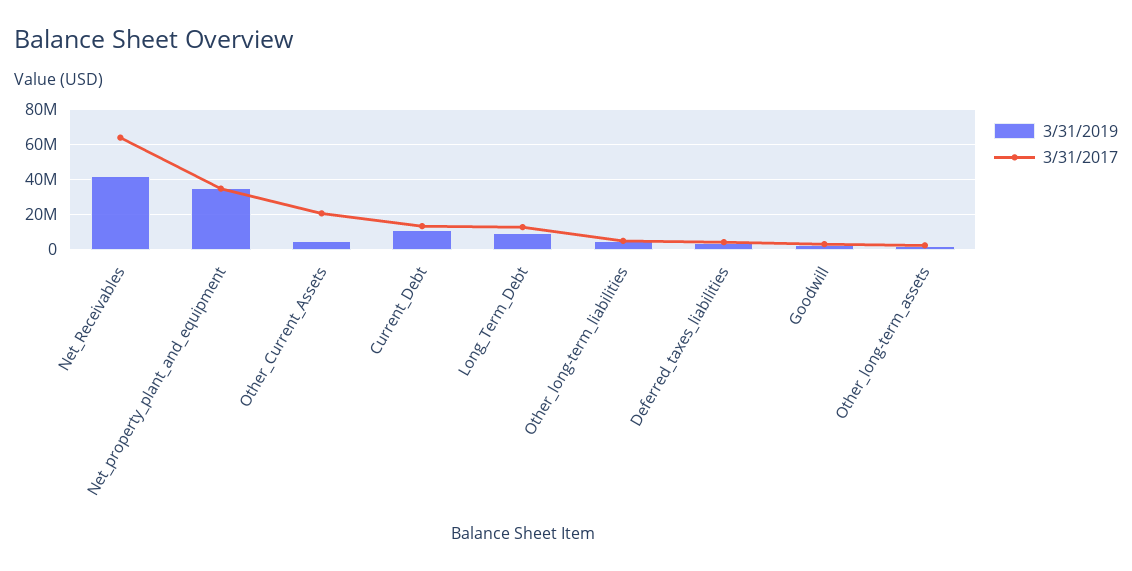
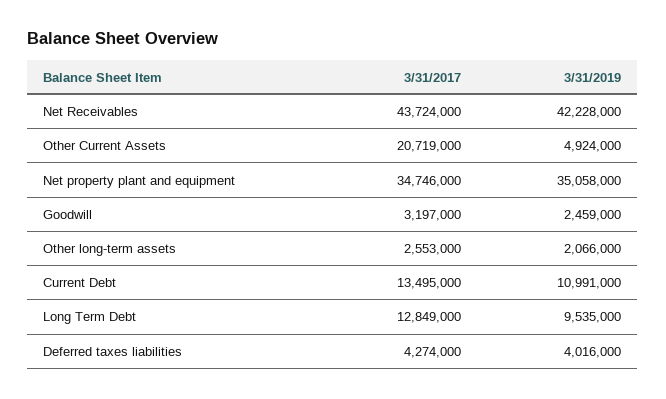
  {
    "3/31/2019": {
      "Net_Receivables": 42228000,
      "Net_property_plant_and_equipment": 35058000,
      "Other_Current_Assets": 4924000,
      "Current_Debt": 10991000,
      "Long_Term_Debt": 9535000,
-     "Other_long-term_liabilities": 5000000,
      "Deferred_taxes_liabilities": 4016000,
      "Goodwill": 2459000,
      "Other_long-term_assets": 2066000
    },
    "3/31/2017": {
-     "Net_Receivables": 65000000,
+     "Net_Receivables": 43724000,
      "Net_property_plant_and_equipment": 34746000,
      "Other_Current_Assets": 20719000,
      "Current_Debt": 13495000,
      "Long_Term_Debt": 12849000,
-     "Other_long-term_liabilities": 5000000,
      "Deferred_taxes_liabilities": 4274000,
      "Goodwill": 3197000,
      "Other_long-term_assets": 2553000
    }
  }

